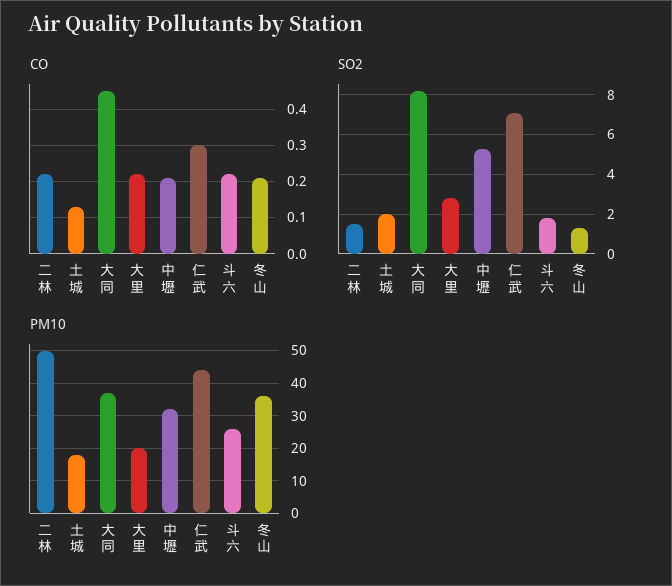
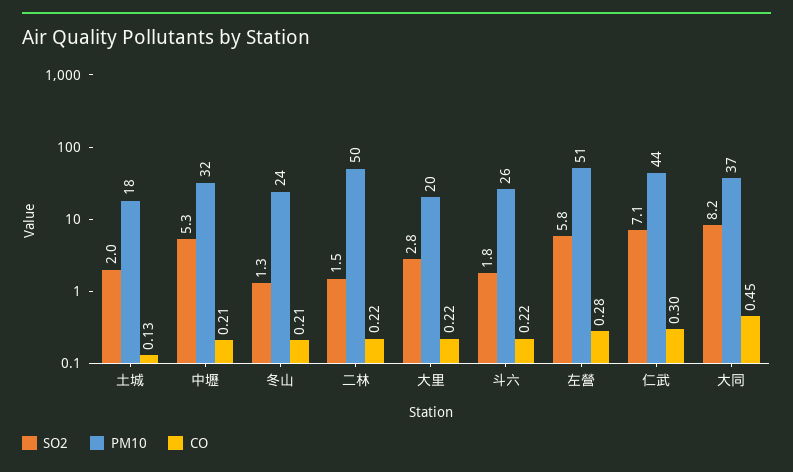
  {
    "CO": {
      "二林": 0.22,
      "土城": 0.13,
      "大同": 0.45,
      "大里": 0.22,
      "中壢": 0.21,
      "仁武": 0.3,
      "斗六": 0.22,
-     "冬山": 0.21
+     "冬山": 0.21,
+     "左營": 0.28
    },
    "SO2": {
      "二林": 1.5,
      "土城": 2,
      "大同": 8.2,
      "大里": 2.8,
      "中壢": 5.3,
      "仁武": 7.1,
      "斗六": 1.8,
-     "冬山": 1.3
+     "冬山": 1.3,
+     "左營": 5.8
    },
    "PM10": {
      "二林": 50,
      "土城": 18,
      "大同": 37,
      "大里": 20,
      "中壢": 32,
      "仁武": 44,
      "斗六": 26,
-     "冬山": 35
+     "冬山": 24,
+     "左營": 51
    }
  }

